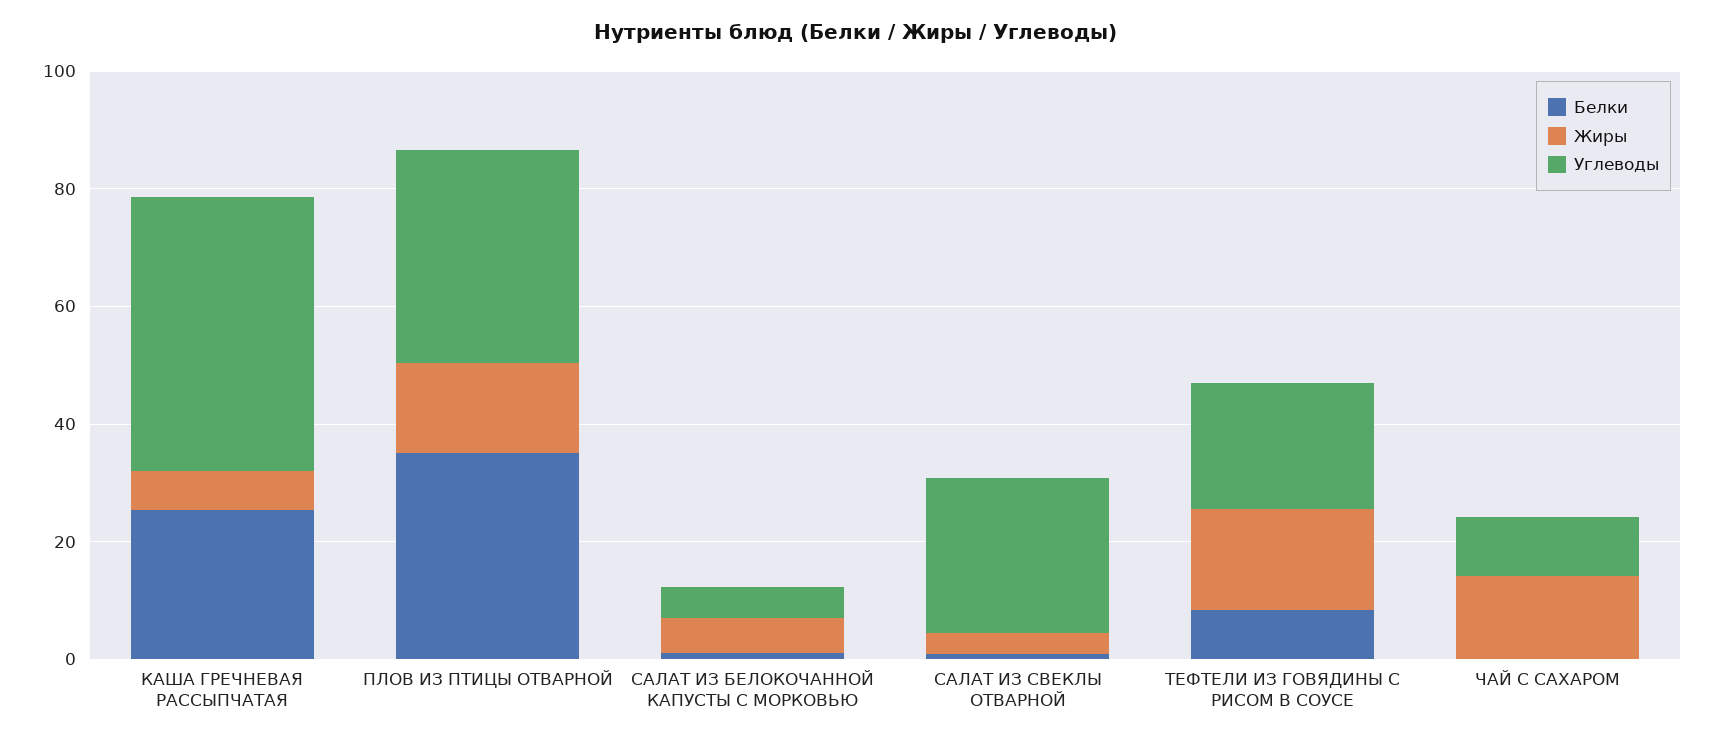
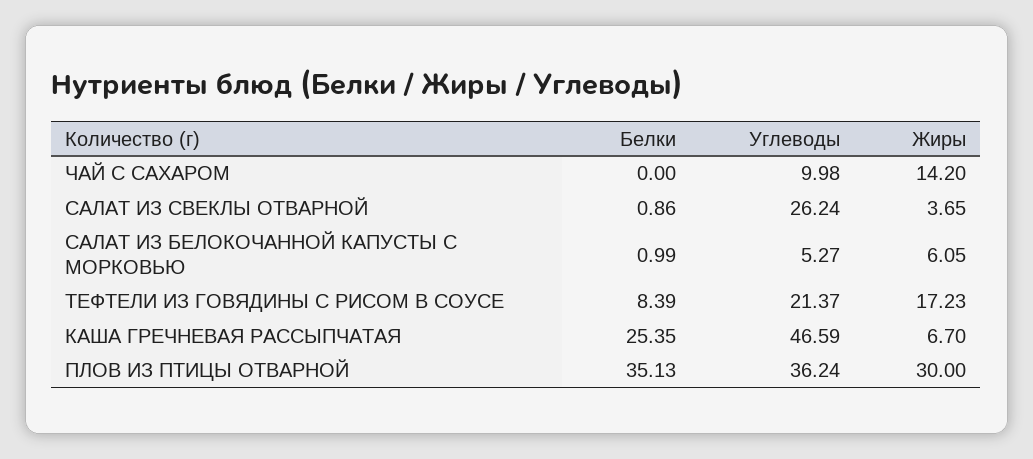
  {
    "Белки": {
      "КАША ГРЕЧНЕВАЯ РАССЫПЧАТАЯ": 25.35,
      "ПЛОВ ИЗ ПТИЦЫ ОТВАРНОЙ": 35.13,
      "САЛАТ ИЗ БЕЛОКОЧАННОЙ КАПУСТЫ С МОРКОВЬЮ": 0.99,
      "САЛАТ ИЗ СВЕКЛЫ ОТВАРНОЙ": 0.86,
      "ТЕФТЕЛИ ИЗ ГОВЯДИНЫ С РИСОМ В СОУСЕ": 8.39,
      "ЧАЙ С САХАРОМ": 0
    },
    "Жиры": {
      "КАША ГРЕЧНЕВАЯ РАССЫПЧАТАЯ": 6.7,
-     "ПЛОВ ИЗ ПТИЦЫ ОТВАРНОЙ": 15,
+     "ПЛОВ ИЗ ПТИЦЫ ОТВАРНОЙ": 30,
      "САЛАТ ИЗ БЕЛОКОЧАННОЙ КАПУСТЫ С МОРКОВЬЮ": 6.05,
      "САЛАТ ИЗ СВЕКЛЫ ОТВАРНОЙ": 3.65,
      "ТЕФТЕЛИ ИЗ ГОВЯДИНЫ С РИСОМ В СОУСЕ": 17.23,
      "ЧАЙ С САХАРОМ": 14.2
    },
    "Углеводы": {
      "КАША ГРЕЧНЕВАЯ РАССЫПЧАТАЯ": 46.59,
      "ПЛОВ ИЗ ПТИЦЫ ОТВАРНОЙ": 36.24,
      "САЛАТ ИЗ БЕЛОКОЧАННОЙ КАПУСТЫ С МОРКОВЬЮ": 5.27,
      "САЛАТ ИЗ СВЕКЛЫ ОТВАРНОЙ": 26.24,
      "ТЕФТЕЛИ ИЗ ГОВЯДИНЫ С РИСОМ В СОУСЕ": 21.37,
      "ЧАЙ С САХАРОМ": 9.98
    }
  }

